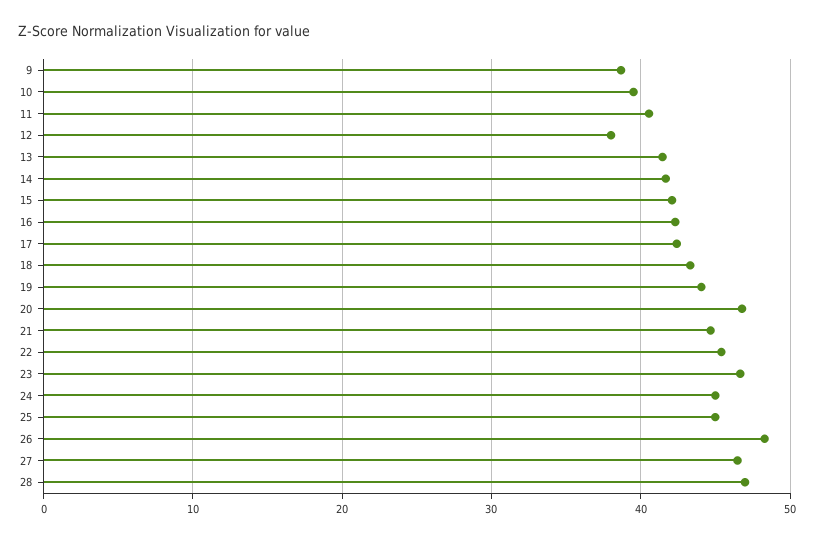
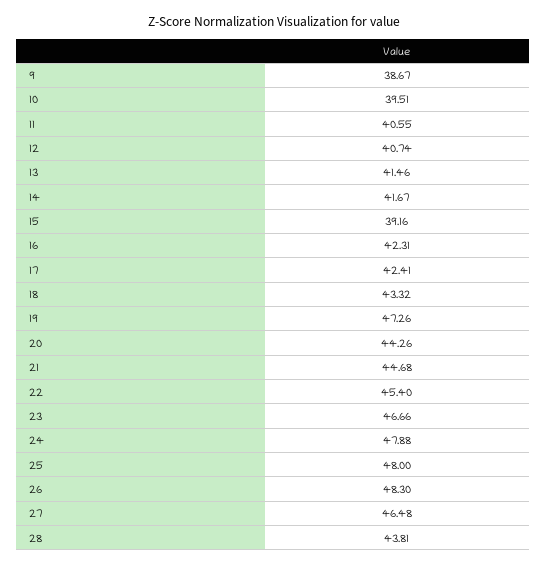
  {
    "9": 38.67,
    "10": 39.51,
    "11": 40.55,
-   "12": 38,
+   "12": 40.74,
    "13": 41.46,
    "14": 41.67,
-   "15": 42,
+   "15": 39.16,
    "16": 42.31,
    "17": 42.41,
    "18": 43.32,
-   "19": 44,
+   "19": 47.26,
-   "20": 47,
+   "20": 44.26,
    "21": 44.68,
    "22": 45.4,
    "23": 46.66,
-   "24": 45,
+   "24": 47.88,
-   "25": 45,
+   "25": 48,
    "26": 48.3,
    "27": 46.48,
-   "28": 47
+   "28": 43.81
  }

